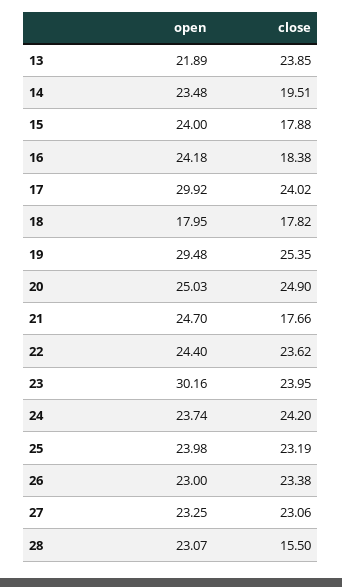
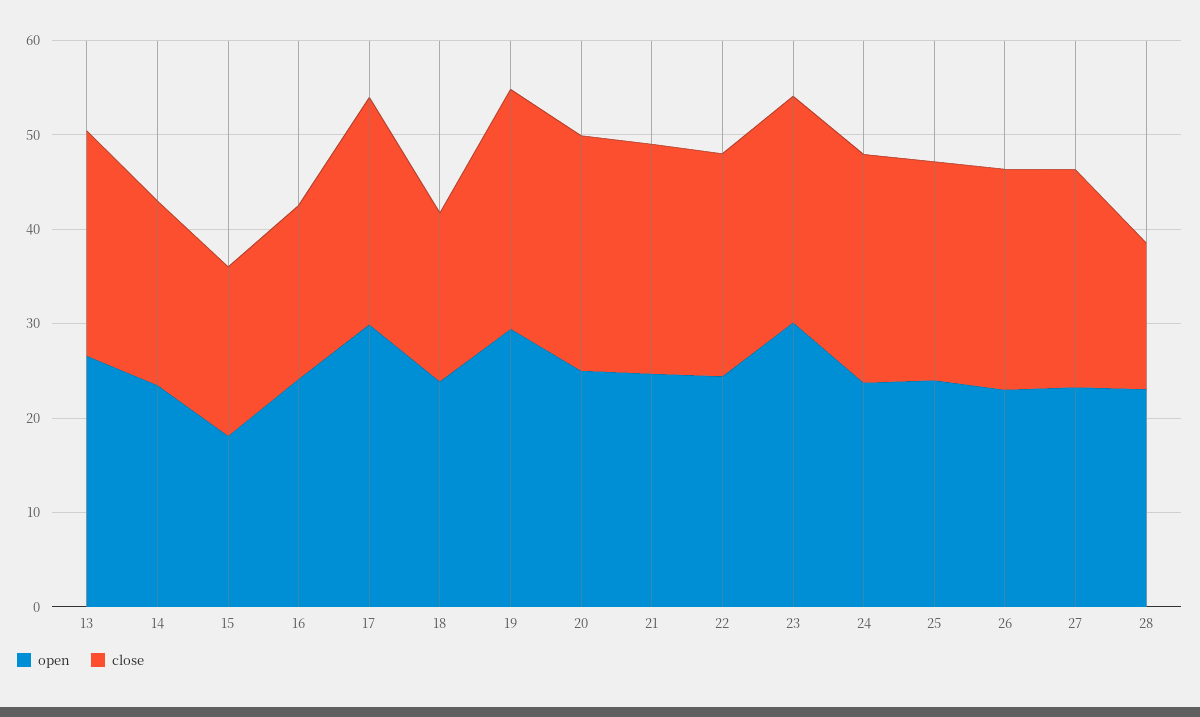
  {
    "open": {
-     "13": 21.89,
+     "13": 26,
      "14": 23.48,
-     "15": 24,
+     "15": 18,
      "16": 24.18,
      "17": 29.92,
-     "18": 17.95,
+     "18": 24,
      "19": 29.48,
      "20": 25.03,
      "21": 24.7,
      "22": 24.4,
      "23": 30.16,
      "24": 23.74,
      "25": 23.98,
      "26": 23,
      "27": 23.25,
      "28": 23.07
    },
    "close": {
      "13": 23.85,
      "14": 19.51,
      "15": 17.88,
      "16": 18.38,
      "17": 24.02,
      "18": 17.82,
      "19": 25.35,
      "20": 24.9,
-     "21": 17.66,
+     "21": 24,
      "22": 23.62,
      "23": 23.95,
      "24": 24.2,
      "25": 23.19,
      "26": 23.38,
      "27": 23.06,
      "28": 15.5
    }
  }

